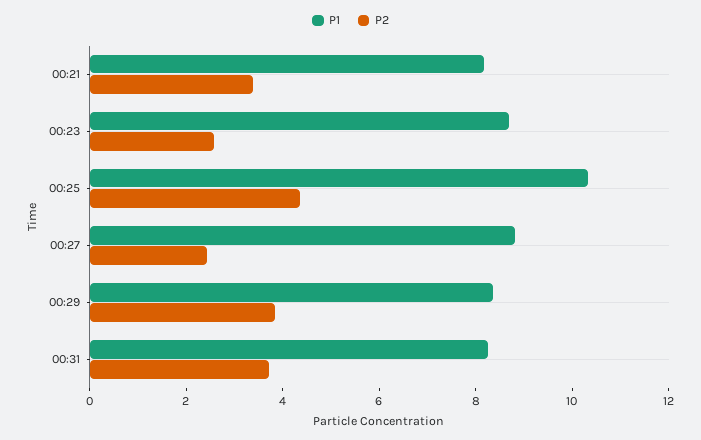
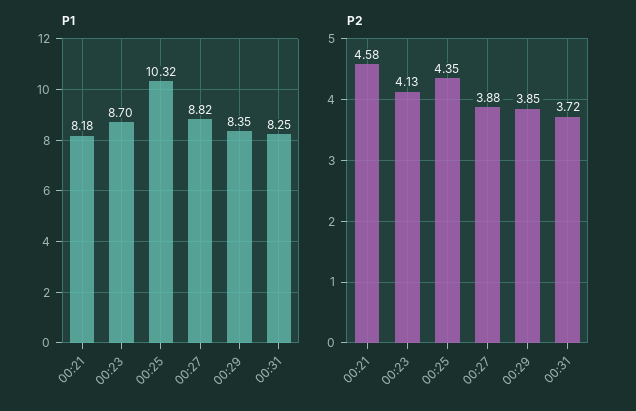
  {
    "P1": {
      "00:21": 8.18,
      "00:23": 8.7,
      "00:25": 10.32,
      "00:27": 8.82,
      "00:29": 8.35,
      "00:31": 8.25
    },
    "P2": {
-     "00:21": 3.5,
+     "00:21": 4.58,
-     "00:23": 2.5,
+     "00:23": 4.13,
      "00:25": 4.35,
-     "00:27": 2.5,
+     "00:27": 3.88,
      "00:29": 3.85,
      "00:31": 3.72
    }
  }

